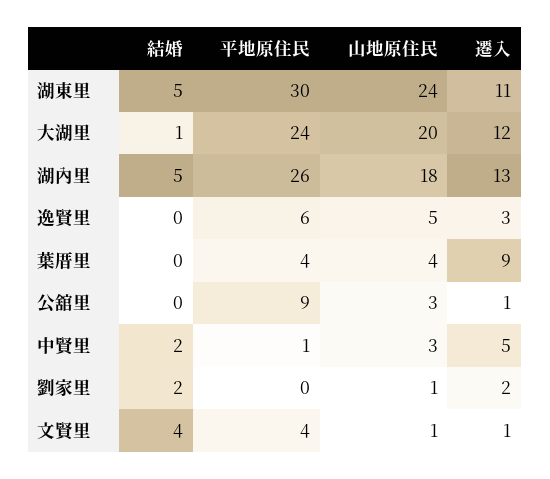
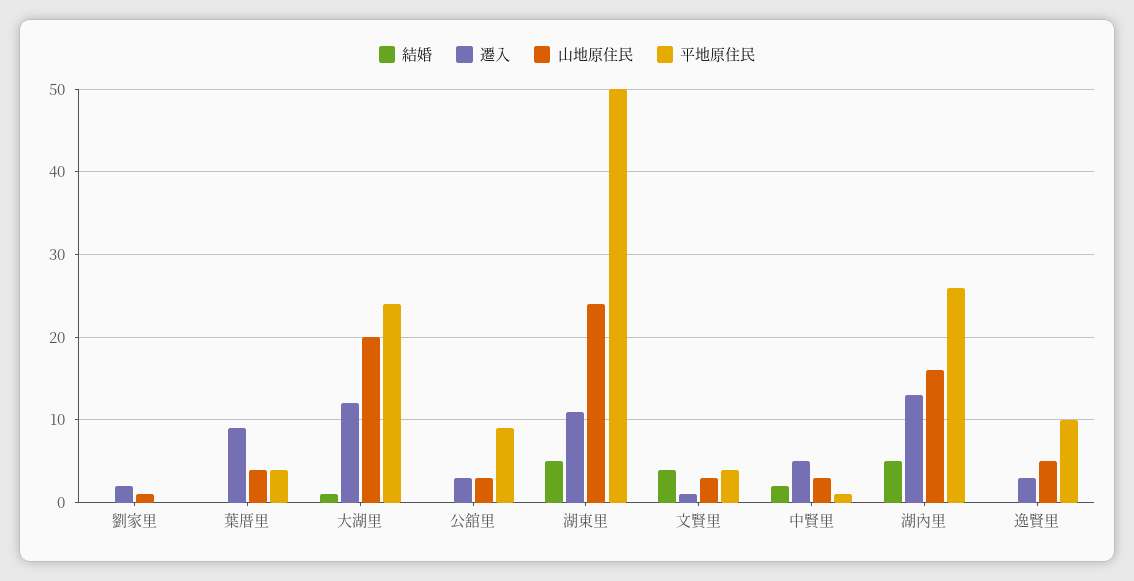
  {
    "結婚": {
      "湖東里": 5,
      "大湖里": 1,
      "湖內里": 5,
      "逸賢里": 0,
      "葉厝里": 0,
      "公舘里": 0,
      "中賢里": 2,
-     "劉家里": 2,
+     "劉家里": 0,
      "文賢里": 4
    },
    "平地原住民": {
-     "湖東里": 30,
+     "湖東里": 50,
      "大湖里": 24,
      "湖內里": 26,
-     "逸賢里": 6,
+     "逸賢里": 10,
      "葉厝里": 4,
      "公舘里": 9,
      "中賢里": 1,
      "劉家里": 0,
      "文賢里": 4
    },
    "山地原住民": {
      "湖東里": 24,
      "大湖里": 20,
-     "湖內里": 18,
+     "湖內里": 16,
      "逸賢里": 5,
      "葉厝里": 4,
      "公舘里": 3,
      "中賢里": 3,
      "劉家里": 1,
-     "文賢里": 1
+     "文賢里": 3
    },
    "遷入": {
      "湖東里": 11,
      "大湖里": 12,
      "湖內里": 13,
      "逸賢里": 3,
      "葉厝里": 9,
-     "公舘里": 1,
+     "公舘里": 3,
      "中賢里": 5,
      "劉家里": 2,
      "文賢里": 1
    }
  }

